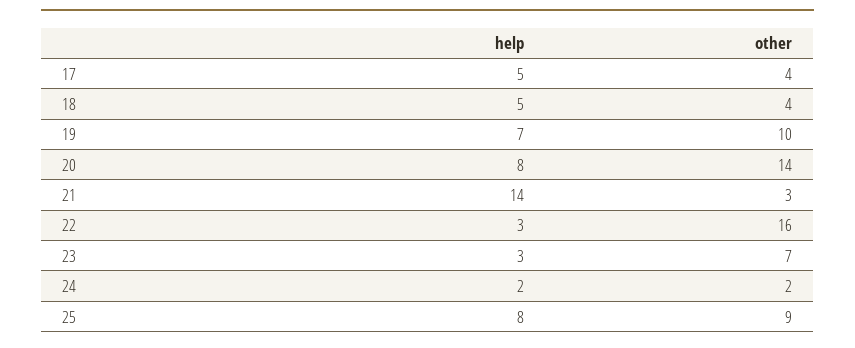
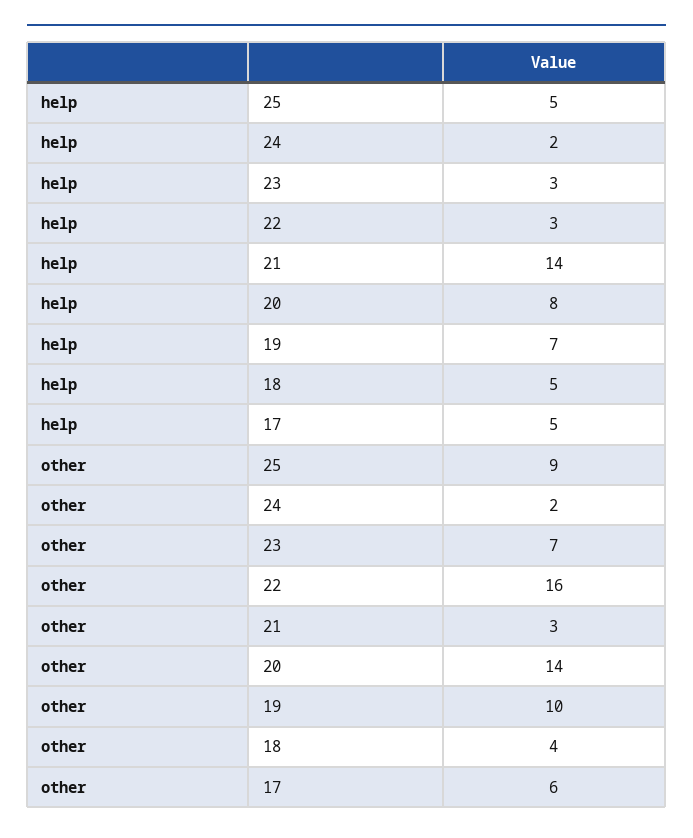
  {
    "help": {
      "17": 5,
      "18": 5,
      "19": 7,
      "20": 8,
      "21": 14,
      "22": 3,
      "23": 3,
      "24": 2,
-     "25": 8
+     "25": 5
    },
    "other": {
-     "17": 4,
+     "17": 6,
      "18": 4,
      "19": 10,
      "20": 14,
      "21": 3,
      "22": 16,
      "23": 7,
      "24": 2,
      "25": 9
    }
  }

